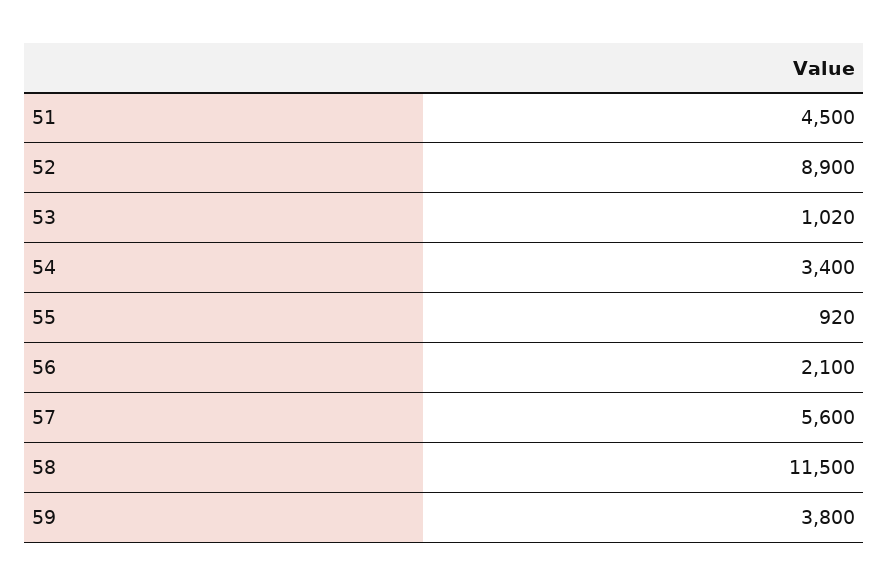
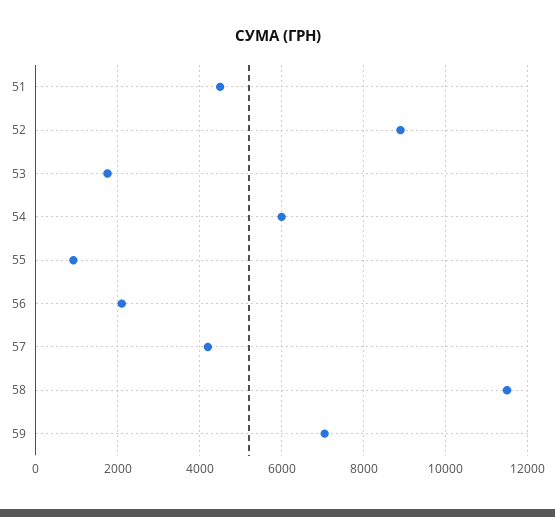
  {
    "51": 4500,
    "52": 8900,
-   "53": 1020,
+   "53": 1800,
-   "54": 3400,
+   "54": 6000,
    "55": 920,
    "56": 2100,
-   "57": 5600,
+   "57": 4200,
    "58": 11500,
-   "59": 3800
+   "59": 7000
  }

